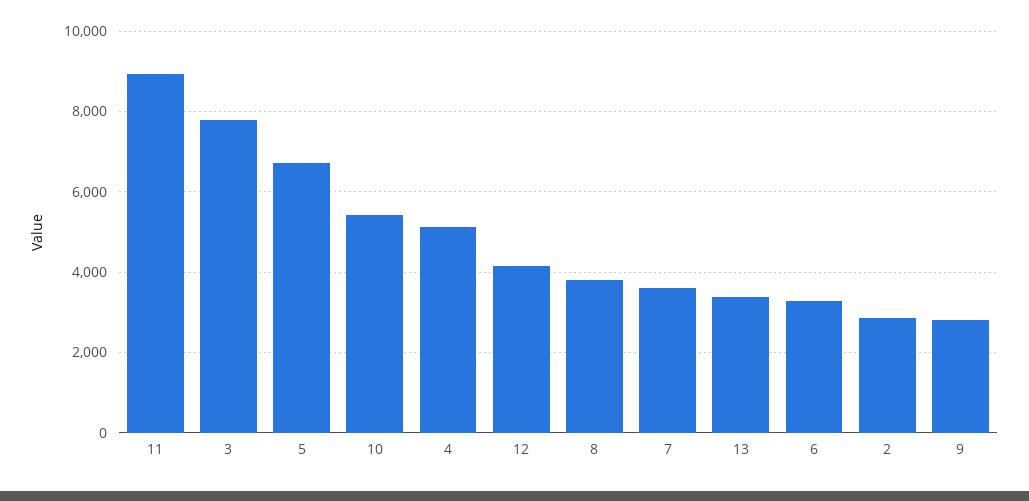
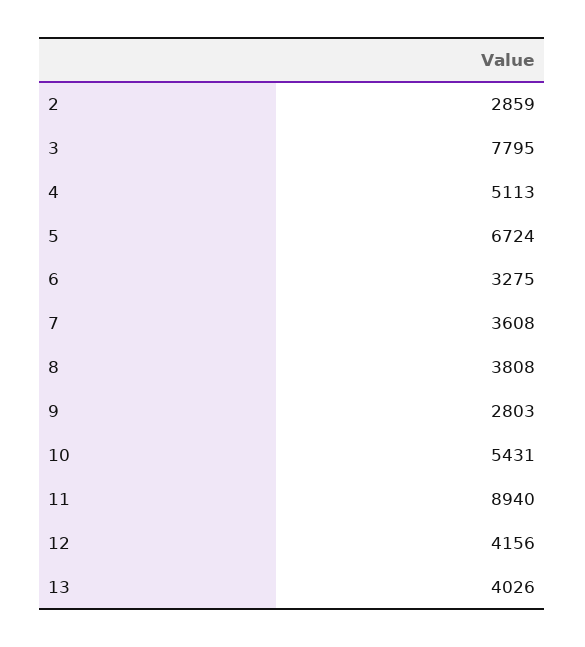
  {
    "11": 8940,
    "3": 7795,
    "5": 6724,
    "10": 5431,
    "4": 5113,
    "12": 4156,
    "8": 3808,
    "7": 3608,
-   "13": 3400,
+   "13": 4026,
    "6": 3275,
    "2": 2859,
    "9": 2803
  }

